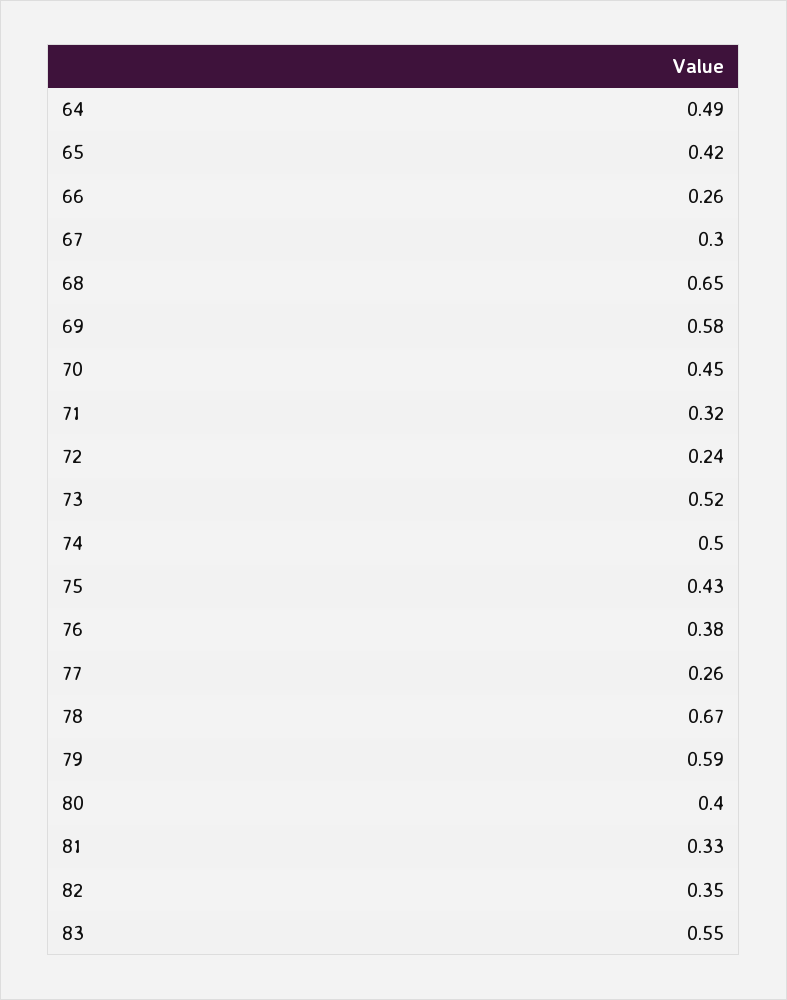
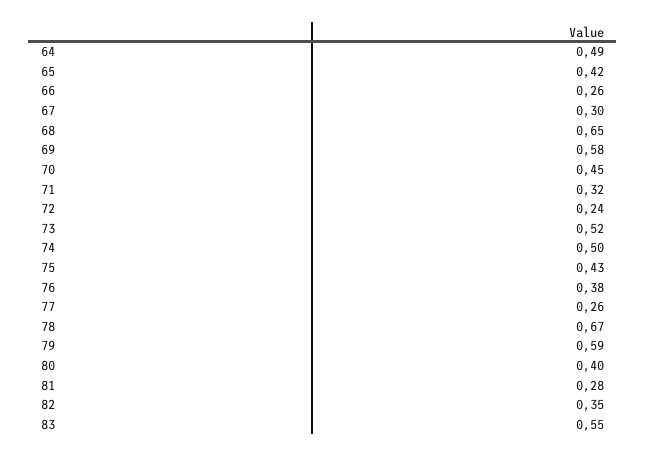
  {
    "64": 0.49,
    "65": 0.42,
    "66": 0.26,
    "67": 0.3,
    "68": 0.65,
    "69": 0.58,
    "70": 0.45,
    "71": 0.32,
    "72": 0.24,
    "73": 0.52,
    "74": 0.5,
    "75": 0.43,
    "76": 0.38,
    "77": 0.26,
    "78": 0.67,
    "79": 0.59,
    "80": 0.4,
-   "81": 0.33,
+   "81": 0.28,
    "82": 0.35,
    "83": 0.55
  }

